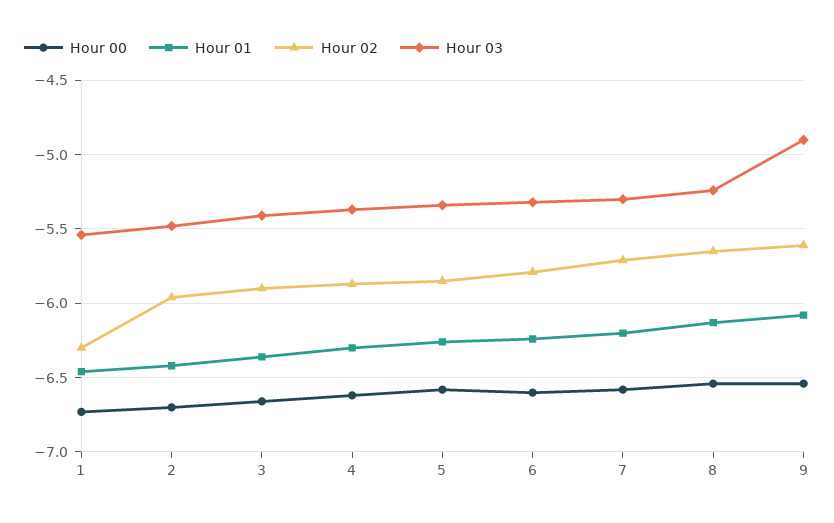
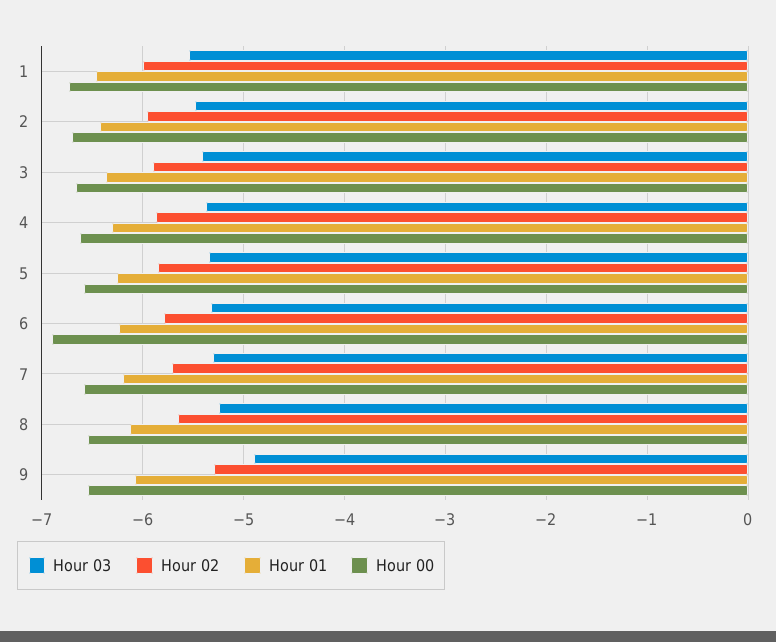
  {
    "Hour 00": {
      "1": -6.75,
      "2": -6.7,
      "3": -6.65,
      "4": -6.6,
      "5": -6.6,
-     "6": -6.6,
+     "6": -6.9,
      "7": -6.6,
      "8": -6.55,
      "9": -6.55
    },
    "Hour 01": {
      "1": -6.45,
      "2": -6.4,
      "3": -6.35,
      "4": -6.3,
      "5": -6.25,
      "6": -6.25,
      "7": -6.2,
      "8": -6.15,
      "9": -6.1
    },
    "Hour 02": {
-     "1": -6.3,
+     "1": -6,
      "2": -5.95,
      "3": -5.9,
      "4": -5.85,
      "5": -5.85,
      "6": -5.8,
      "7": -5.7,
      "8": -5.65,
-     "9": -5.6
+     "9": -5.3
    },
    "Hour 03": {
      "1": -5.55,
      "2": -5.5,
      "3": -5.4,
      "4": -5.35,
      "5": -5.35,
      "6": -5.3,
      "7": -5.3,
      "8": -5.25,
      "9": -4.9
    }
  }

